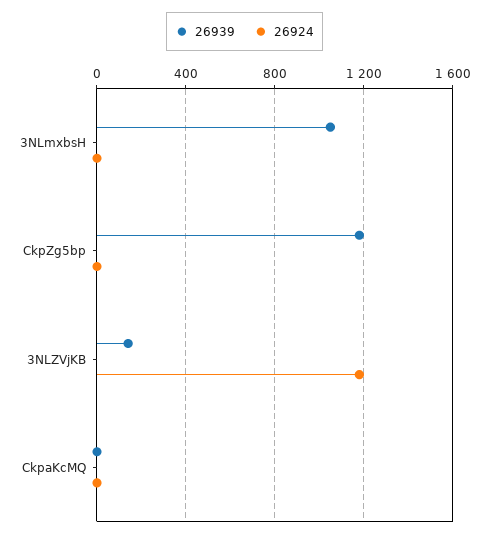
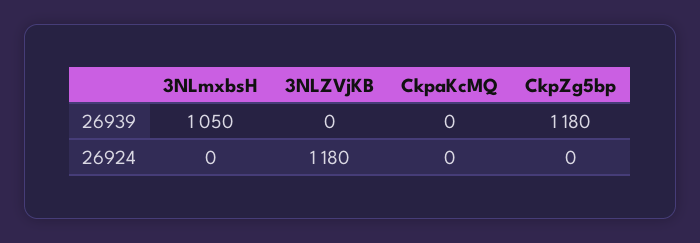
  {
    "26939": {
      "3NLmxbsH": 1050,
      "CkpZg5bp": 1180,
-     "3NLZVjKB": 150,
+     "3NLZVjKB": 0,
      "CkpaKcMQ": 0
    },
    "26924": {
      "3NLmxbsH": 0,
      "CkpZg5bp": 0,
      "3NLZVjKB": 1180,
      "CkpaKcMQ": 0
    }
  }

